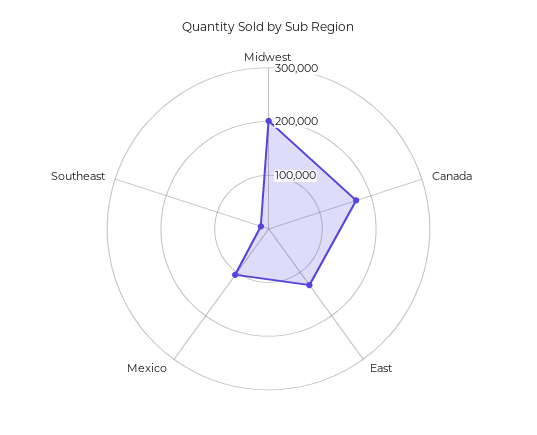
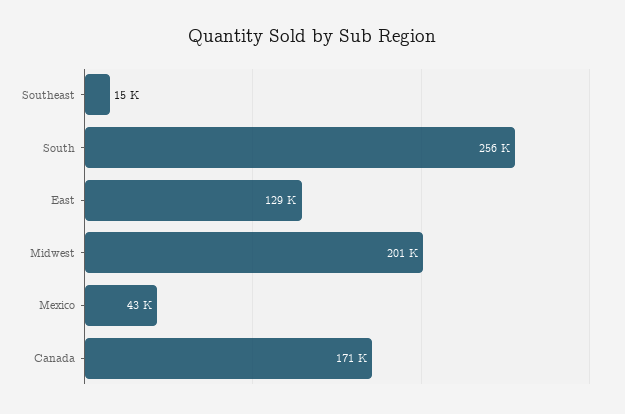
  {
    "Midwest": 201000,
    "Canada": 171000,
    "East": 129000,
-   "Mexico": 100000,
+   "Mexico": 43000,
-   "Southeast": 15000
+   "Southeast": 15000,
+   "South": 256000
  }

